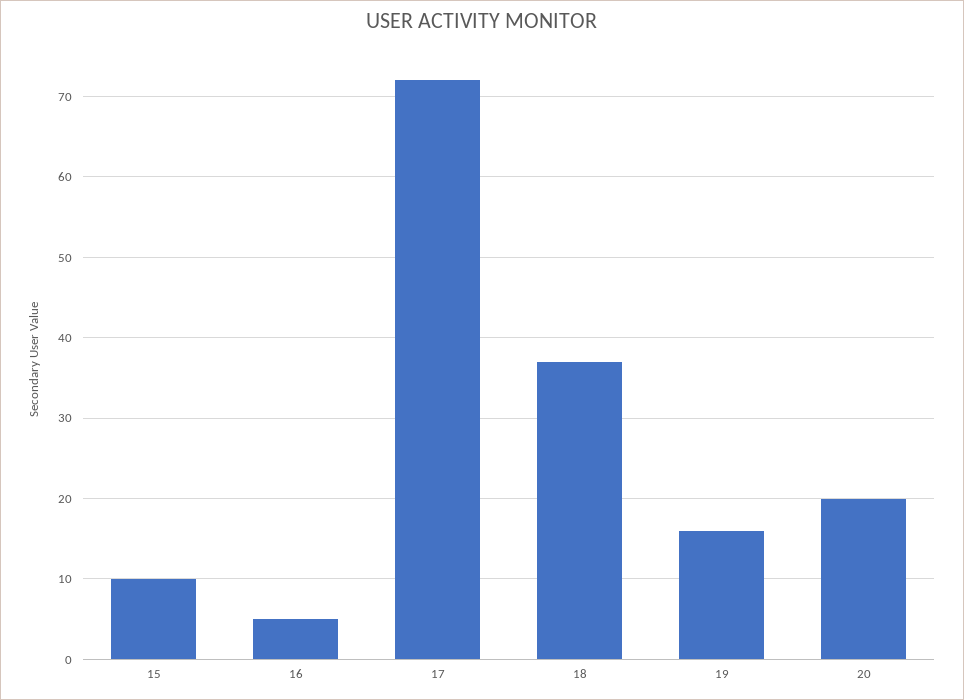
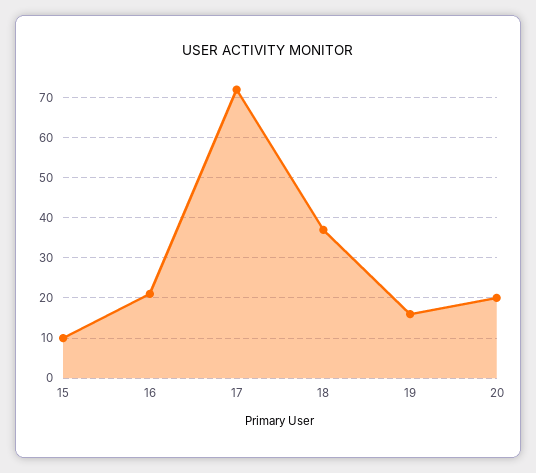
  {
    "15": 10,
-   "16": 5,
+   "16": 20,
    "17": 72,
    "18": 37,
    "19": 16,
    "20": 20
  }

